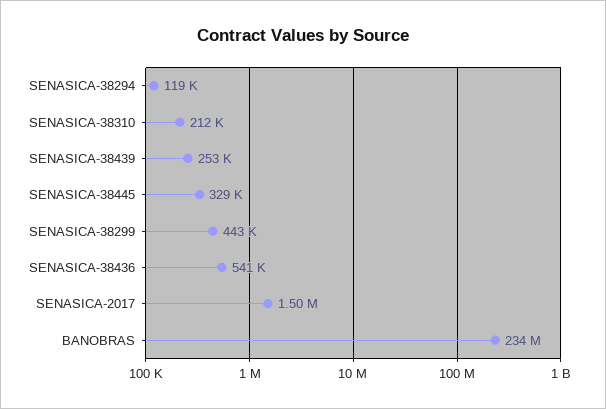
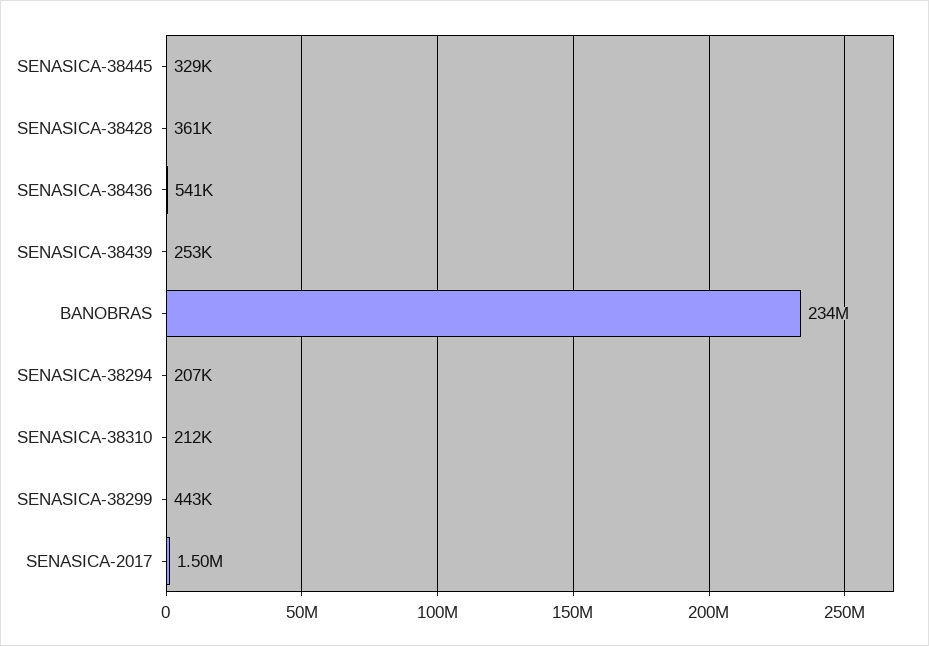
  {
-   "SENASICA-38294": 119000,
+   "SENASICA-38294": 207000,
    "SENASICA-38310": 212000,
    "SENASICA-38439": 253000,
    "SENASICA-38445": 329000,
    "SENASICA-38299": 443000,
    "SENASICA-38436": 541000,
    "SENASICA-2017": 1500000,
-   "BANOBRAS": 234000000
+   "BANOBRAS": 234000000,
+   "SENASICA-38428": 361000
  }

